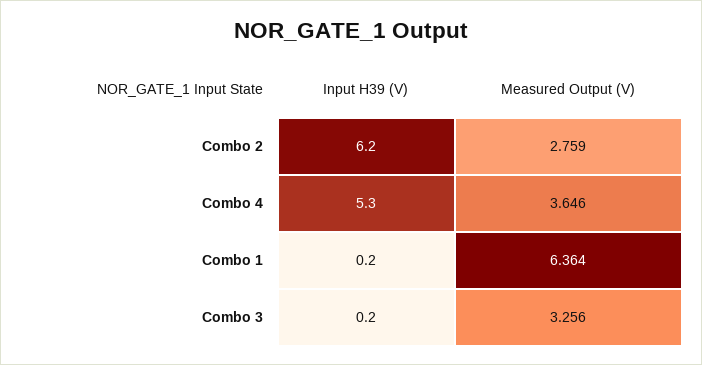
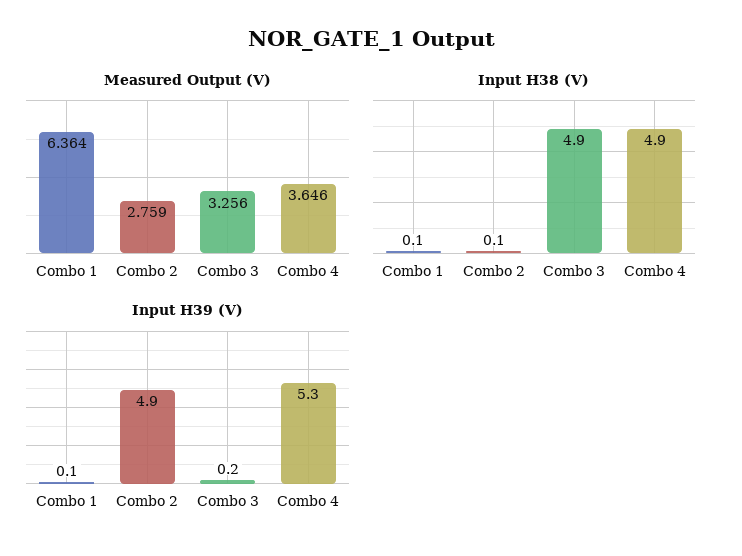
  {
    "Input H39 (V)": {
-     "Combo 2": 6.2,
+     "Combo 2": 4.9,
      "Combo 4": 5.3,
-     "Combo 1": 0.2,
+     "Combo 1": 0.1,
      "Combo 3": 0.2
    },
    "Measured Output (V)": {
      "Combo 2": 2.759,
      "Combo 4": 3.646,
      "Combo 1": 6.364,
      "Combo 3": 3.256
-   }
+   },
+   "Input H38 (V)": {
+     "Combo 1": 0.1,
+     "Combo 2": 0.1,
+     "Combo 3": 4.9,
+     "Combo 4": 4.9
+   }
  }

